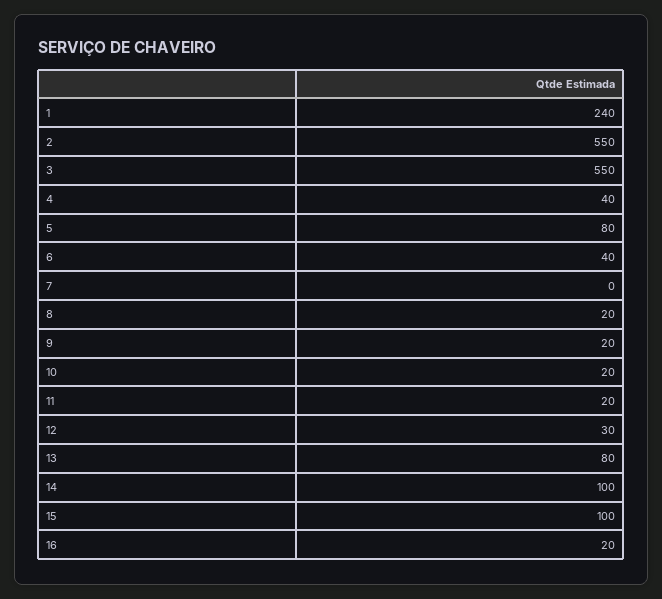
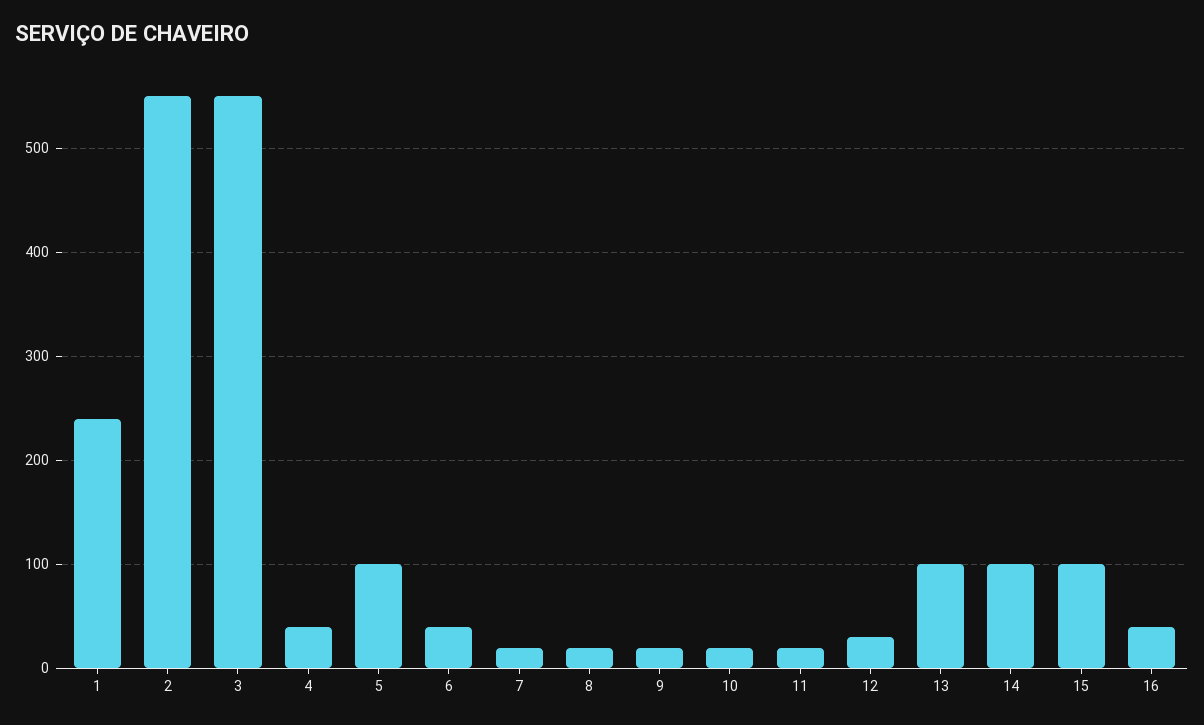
  {
    "1": 240,
    "2": 550,
    "3": 550,
    "4": 40,
-   "5": 80,
+   "5": 100,
    "6": 40,
-   "7": 0,
+   "7": 20,
    "8": 20,
    "9": 20,
    "10": 20,
    "11": 20,
    "12": 30,
-   "13": 80,
+   "13": 100,
    "14": 100,
    "15": 100,
-   "16": 20
+   "16": 40
  }

